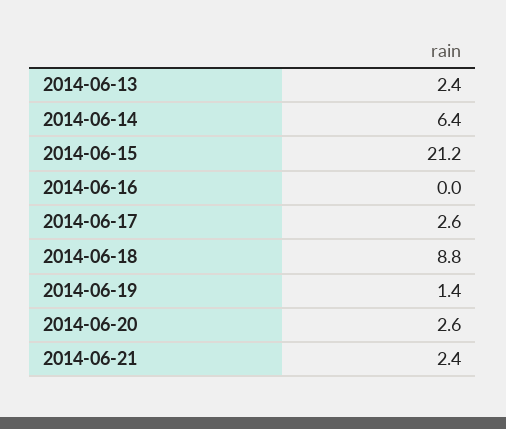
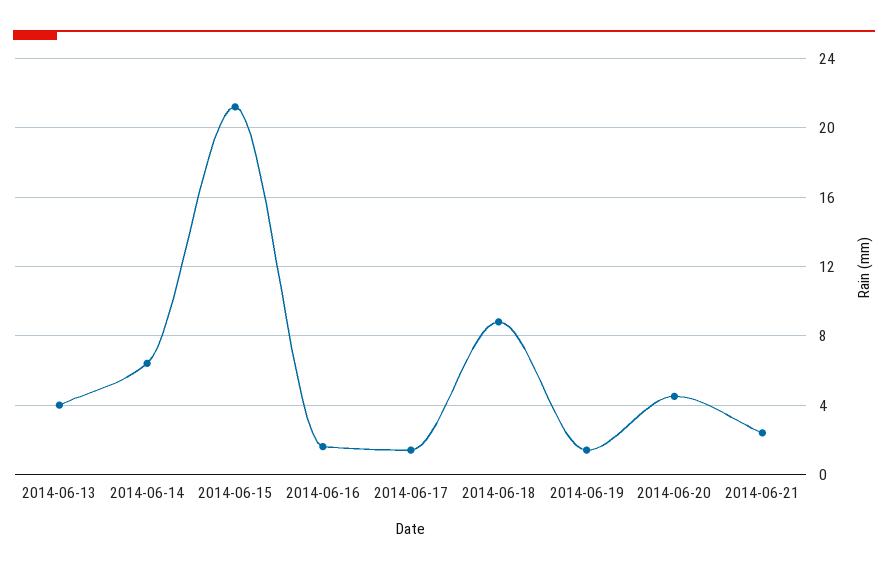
  {
-   "2014-06-13": 2.4,
+   "2014-06-13": 4,
    "2014-06-14": 6.4,
    "2014-06-15": 21.2,
-   "2014-06-16": 0,
+   "2014-06-16": 1.5,
-   "2014-06-17": 2.6,
+   "2014-06-17": 1.5,
    "2014-06-18": 8.8,
    "2014-06-19": 1.4,
-   "2014-06-20": 2.6,
+   "2014-06-20": 4.5,
    "2014-06-21": 2.4
  }

